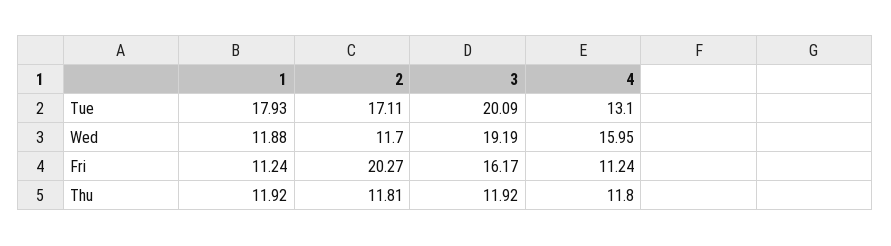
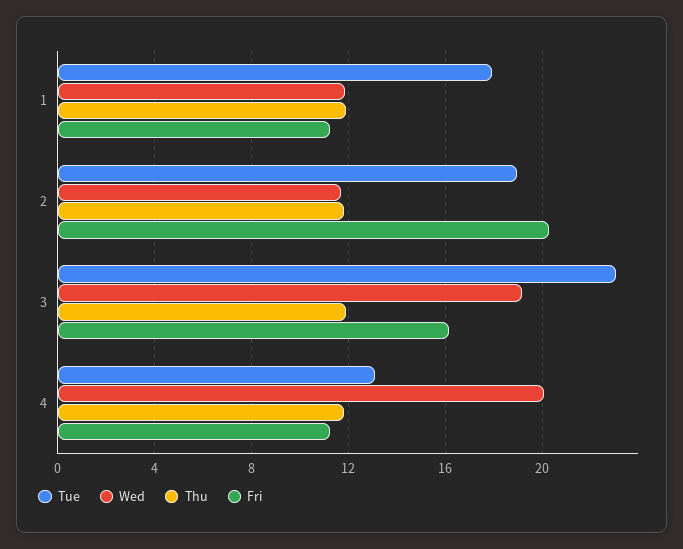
  {
    "Tue": {
      "1": 17.93,
-     "2": 17.11,
+     "2": 19,
-     "3": 20.09,
+     "3": 23,
      "4": 13.1
    },
    "Wed": {
      "1": 11.88,
      "2": 11.7,
      "3": 19.19,
-     "4": 15.95
+     "4": 20
    },
    "Fri": {
      "1": 11.24,
      "2": 20.27,
      "3": 16.17,
      "4": 11.24
    },
    "Thu": {
      "1": 11.92,
      "2": 11.81,
      "3": 11.92,
      "4": 11.8
    }
  }

